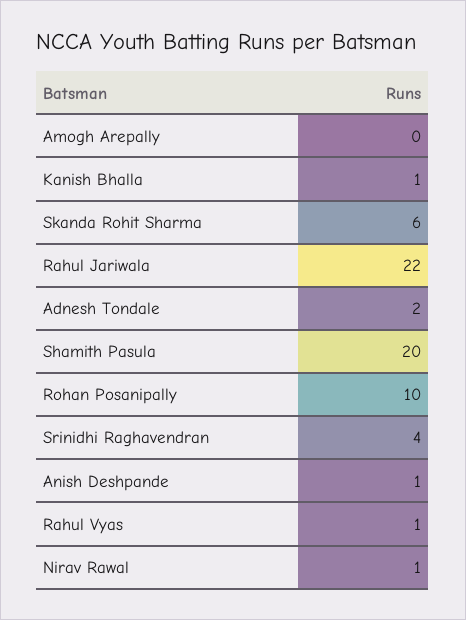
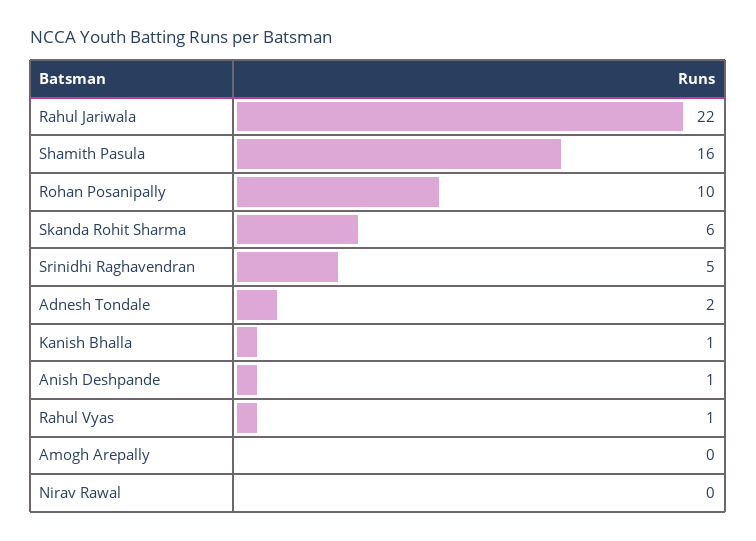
  {
    "Amogh Arepally": 0,
    "Kanish Bhalla": 1,
    "Skanda Rohit Sharma": 6,
    "Rahul Jariwala": 22,
    "Adnesh Tondale": 2,
-   "Shamith Pasula": 20,
+   "Shamith Pasula": 16,
    "Rohan Posanipally": 10,
-   "Srinidhi Raghavendran": 4,
+   "Srinidhi Raghavendran": 5,
    "Anish Deshpande": 1,
    "Rahul Vyas": 1,
-   "Nirav Rawal": 1
+   "Nirav Rawal": 0
  }

